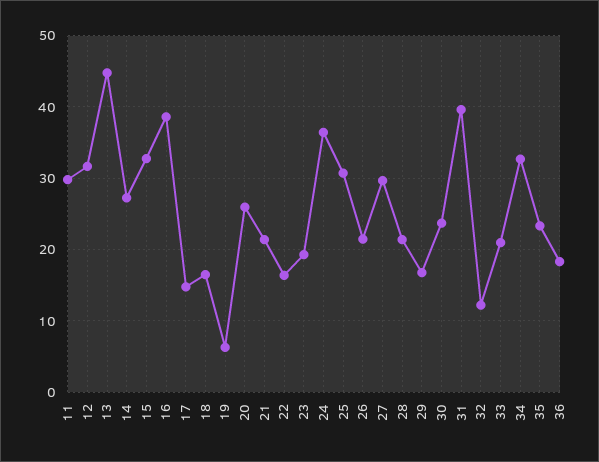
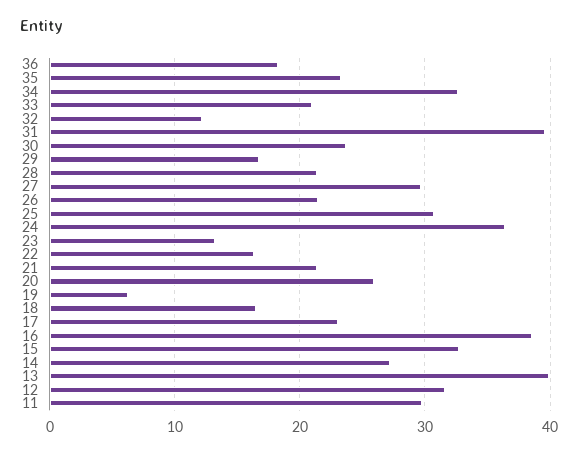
  {
    "11": 30,
    "12": 32,
-   "13": 45,
+   "13": 40,
    "14": 27,
    "15": 33,
    "16": 39,
-   "17": 15,
+   "17": 23,
    "18": 16,
    "19": 6,
    "20": 26,
    "21": 21,
    "22": 16,
-   "23": 19,
+   "23": 13,
    "24": 36,
    "25": 31,
    "26": 21,
    "27": 30,
    "28": 21,
    "29": 17,
    "30": 24,
    "31": 40,
    "32": 12,
    "33": 21,
    "34": 33,
    "35": 23,
    "36": 18
  }

